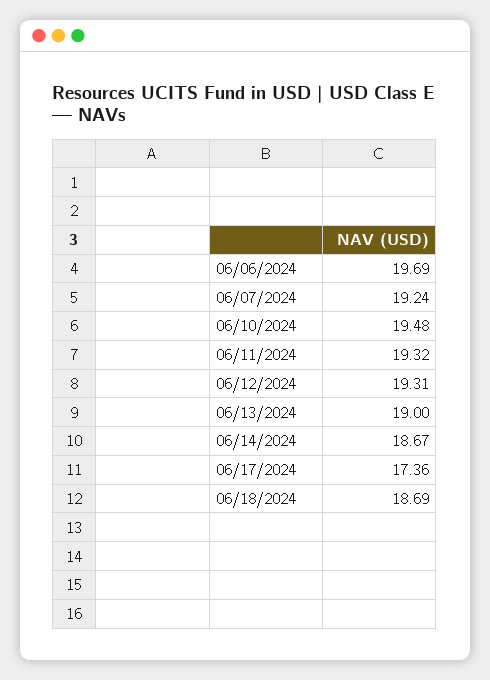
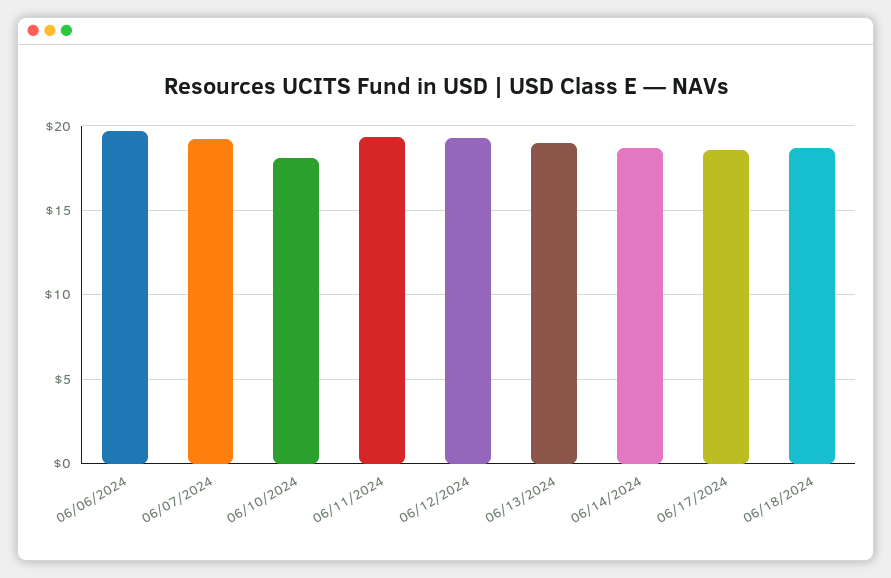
  {
    "06/06/2024": 19.69,
    "06/07/2024": 19.24,
-   "06/10/2024": 19.48,
+   "06/10/2024": 18,
    "06/11/2024": 19.32,
    "06/12/2024": 19.31,
    "06/13/2024": 19,
    "06/14/2024": 18.67,
-   "06/17/2024": 17.36,
+   "06/17/2024": 18.5,
    "06/18/2024": 18.69
  }

